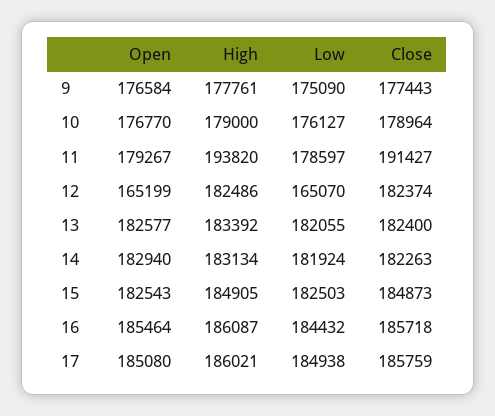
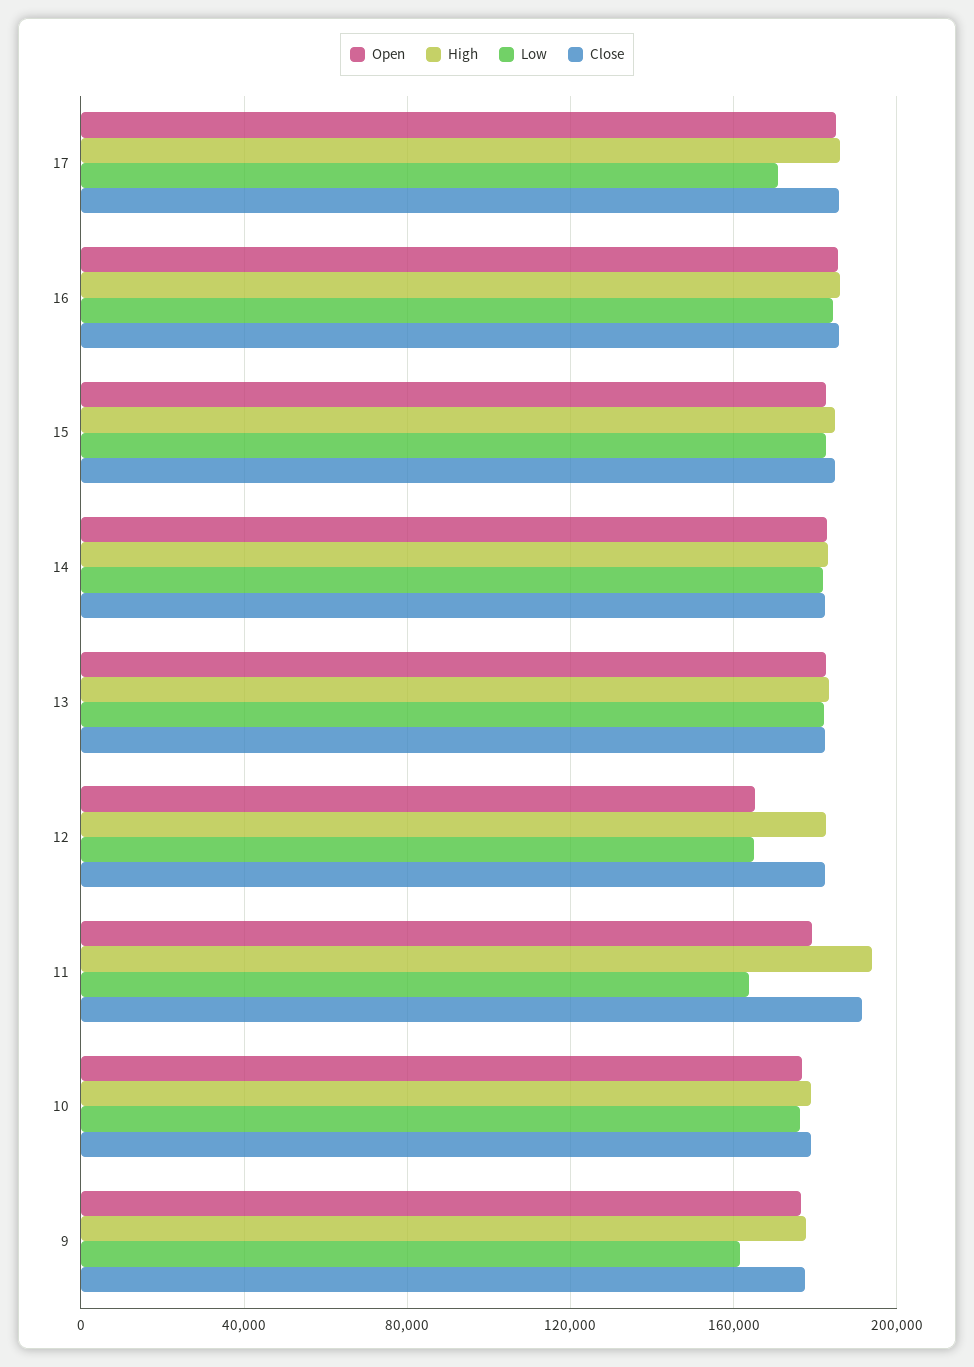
  {
    "Open": {
      "9": 176584,
      "10": 176770,
      "11": 179267,
      "12": 165199,
      "13": 182577,
      "14": 182940,
      "15": 182543,
      "16": 185464,
      "17": 185080
    },
    "High": {
      "9": 177761,
      "10": 179000,
      "11": 193820,
      "12": 182486,
      "13": 183392,
      "14": 183134,
      "15": 184905,
      "16": 186087,
      "17": 186021
    },
    "Low": {
-     "9": 175090,
+     "9": 160000,
      "10": 176127,
-     "11": 178597,
+     "11": 165000,
      "12": 165070,
      "13": 182055,
      "14": 181924,
      "15": 182503,
      "16": 184432,
-     "17": 184938
+     "17": 170000
    },
    "Close": {
      "9": 177443,
      "10": 178964,
      "11": 191427,
      "12": 182374,
      "13": 182400,
      "14": 182263,
      "15": 184873,
      "16": 185718,
      "17": 185759
    }
  }

